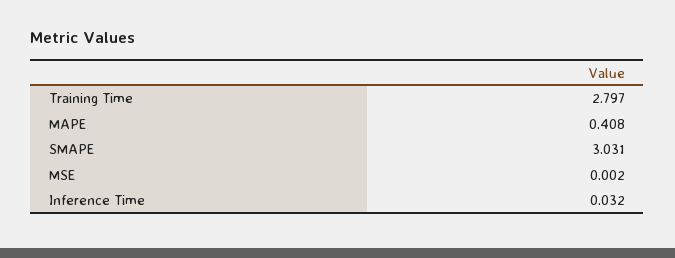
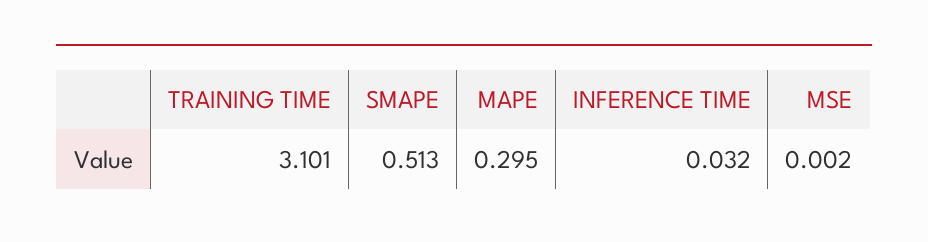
  {
-   "Training Time": 2.797,
+   "Training Time": 3.101,
-   "MAPE": 0.408,
+   "MAPE": 0.295,
-   "SMAPE": 3.031,
+   "SMAPE": 0.513,
    "MSE": 0.002,
    "Inference Time": 0.032
  }

